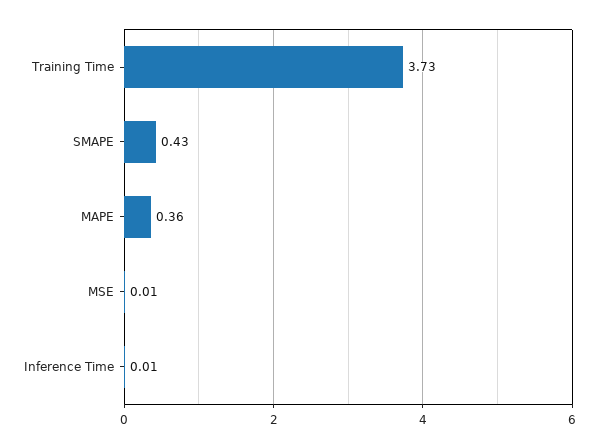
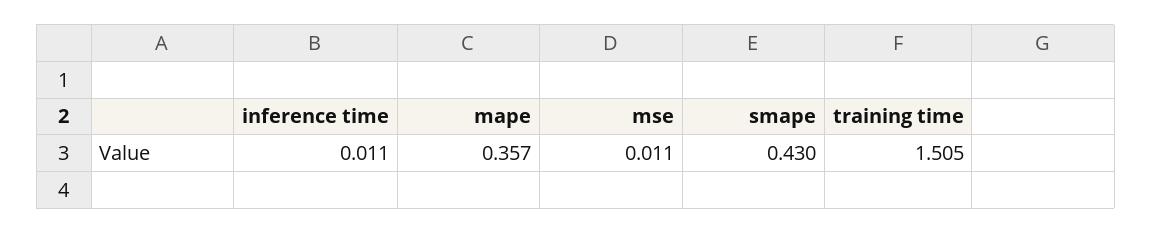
  {
-   "Training Time": 3.73,
+   "Training Time": 1.505,
    "SMAPE": 0.43,
    "MAPE": 0.357,
    "MSE": 0.011,
    "Inference Time": 0.011
  }

